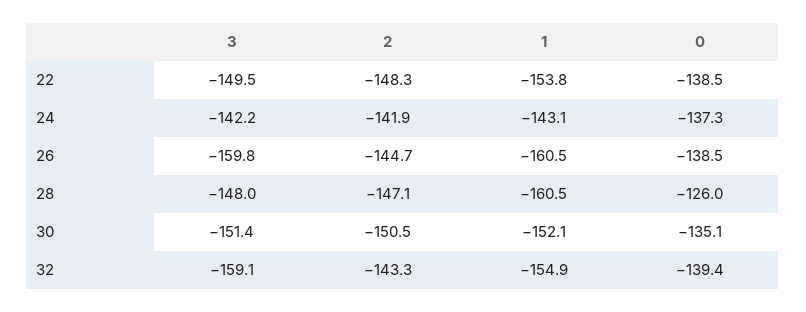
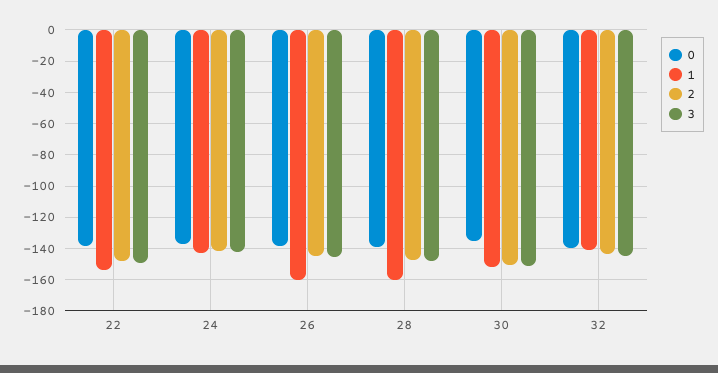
  {
    "3": {
      "22": -149.5,
      "24": -142.2,
-     "26": -159.8,
+     "26": -145,
      "28": -148,
      "30": -151.4,
-     "32": -159.1
+     "32": -145
    },
    "2": {
      "22": -148.3,
      "24": -141.9,
      "26": -144.7,
      "28": -147.1,
      "30": -150.5,
      "32": -143.3
    },
    "1": {
      "22": -153.8,
      "24": -143.1,
      "26": -160.5,
      "28": -160.5,
      "30": -152.1,
-     "32": -154.9
+     "32": -140
    },
    "0": {
      "22": -138.5,
      "24": -137.3,
      "26": -138.5,
-     "28": -126,
+     "28": -140,
      "30": -135.1,
      "32": -139.4
    }
  }

